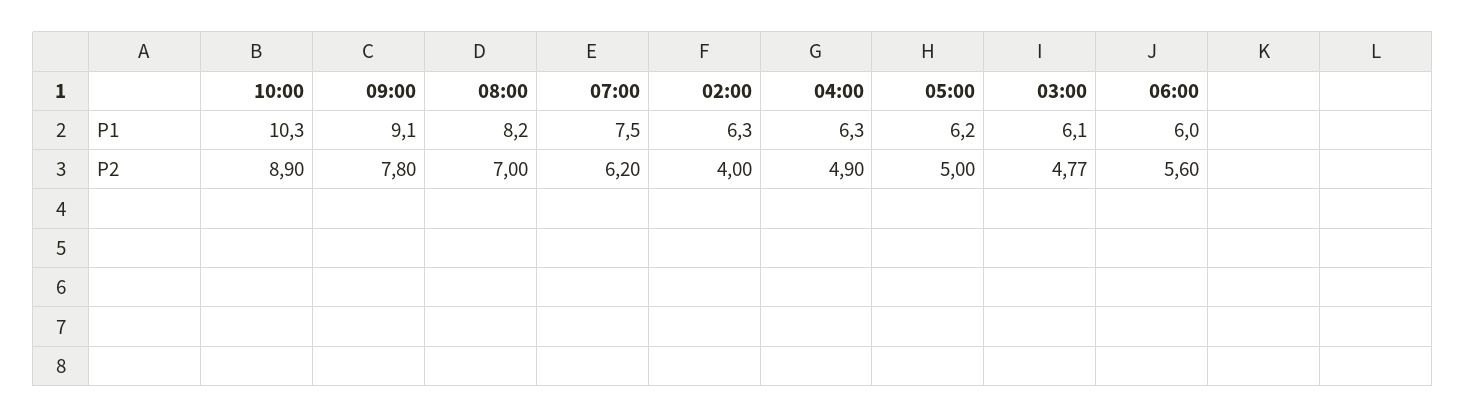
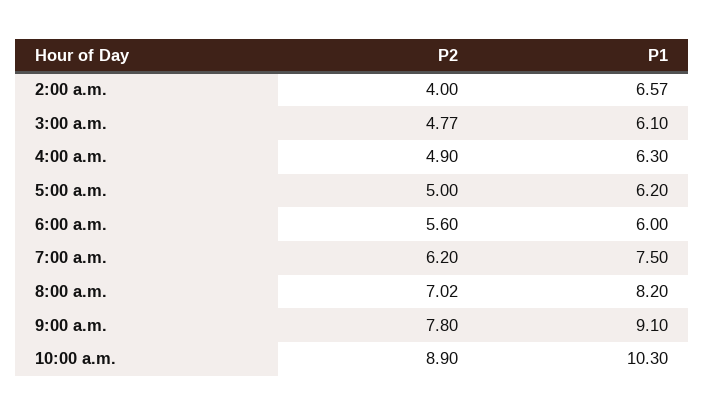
  {
    "10:00": {
      "P1": 10.3,
      "P2": 8.9
    },
    "09:00": {
      "P1": 9.1,
      "P2": 7.8
    },
    "08:00": {
      "P1": 8.2,
-     "P2": 7
+     "P2": 7.02
    },
    "07:00": {
      "P1": 7.5,
      "P2": 6.2
    },
    "02:00": {
-     "P1": 6.3,
+     "P1": 6.57,
      "P2": 4
    },
    "04:00": {
      "P1": 6.3,
      "P2": 4.9
    },
    "05:00": {
      "P1": 6.2,
      "P2": 5
    },
    "03:00": {
      "P1": 6.1,
      "P2": 4.77
    },
    "06:00": {
      "P1": 6,
      "P2": 5.6
    }
  }

